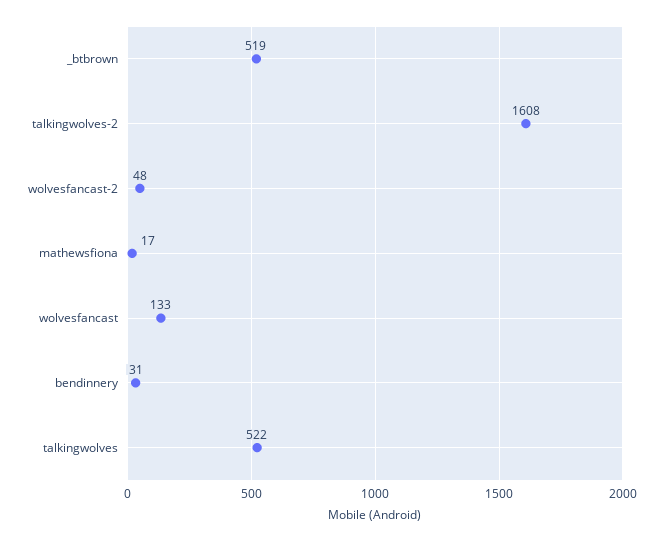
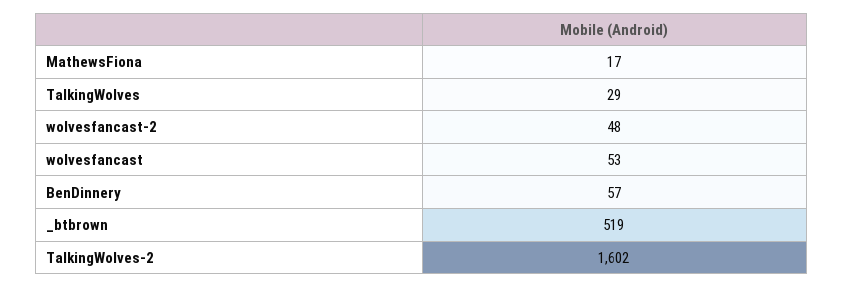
  {
    "_btbrown": 519,
-   "talkingwolves-2": 1608,
+   "talkingwolves-2": 1602,
    "wolvesfancast-2": 48,
    "mathewsfiona": 17,
-   "wolvesfancast": 133,
+   "wolvesfancast": 53,
-   "bendinnery": 31,
+   "bendinnery": 57,
-   "talkingwolves": 522
+   "talkingwolves": 29
  }

